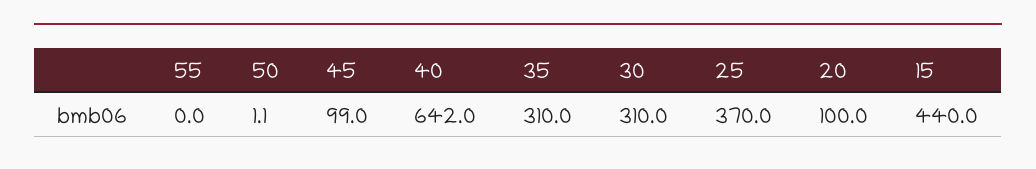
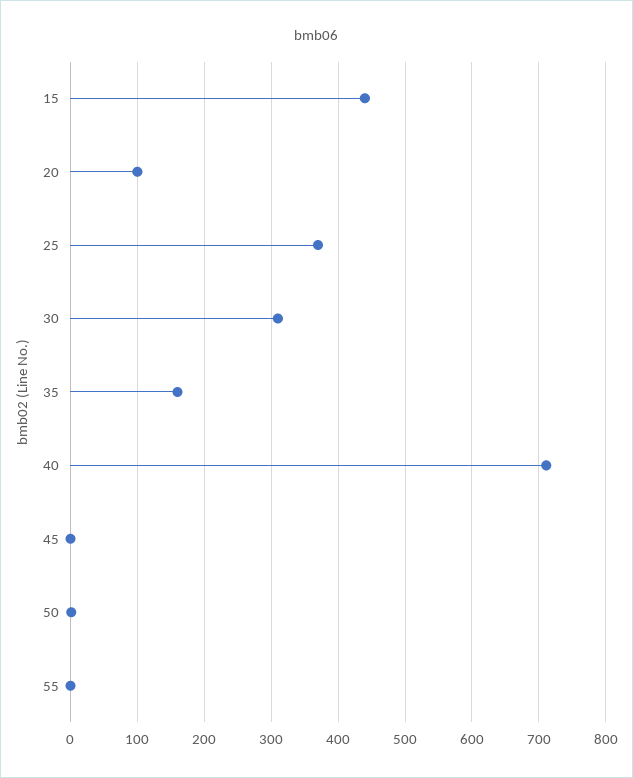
  {
    "55": 0,
    "50": 1.1,
-   "45": 99,
+   "45": 0,
-   "40": 642,
+   "40": 710,
-   "35": 310,
+   "35": 160,
    "30": 310,
    "25": 370,
    "20": 100,
    "15": 440
  }

